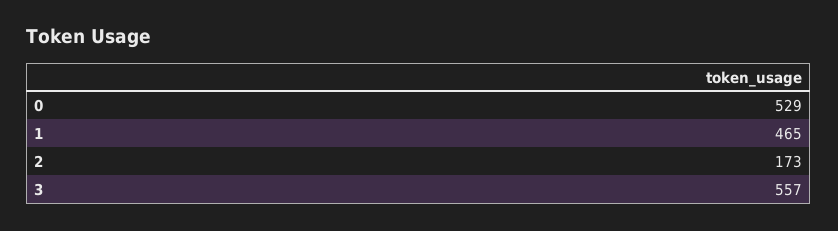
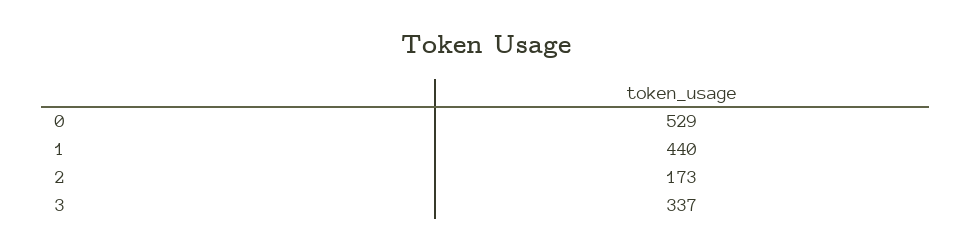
  {
    "0": 529,
-   "1": 465,
+   "1": 440,
    "2": 173,
-   "3": 557
+   "3": 337
  }

